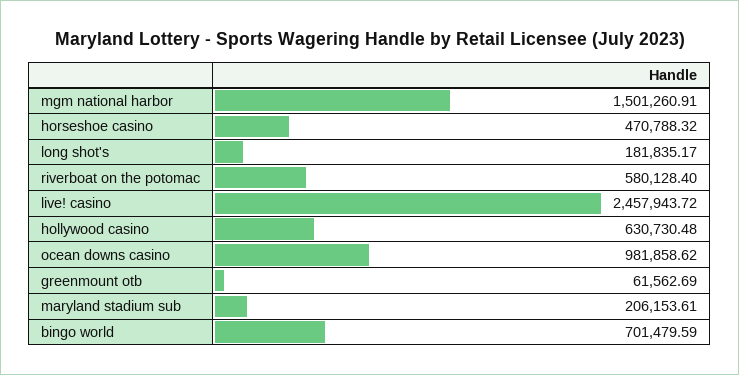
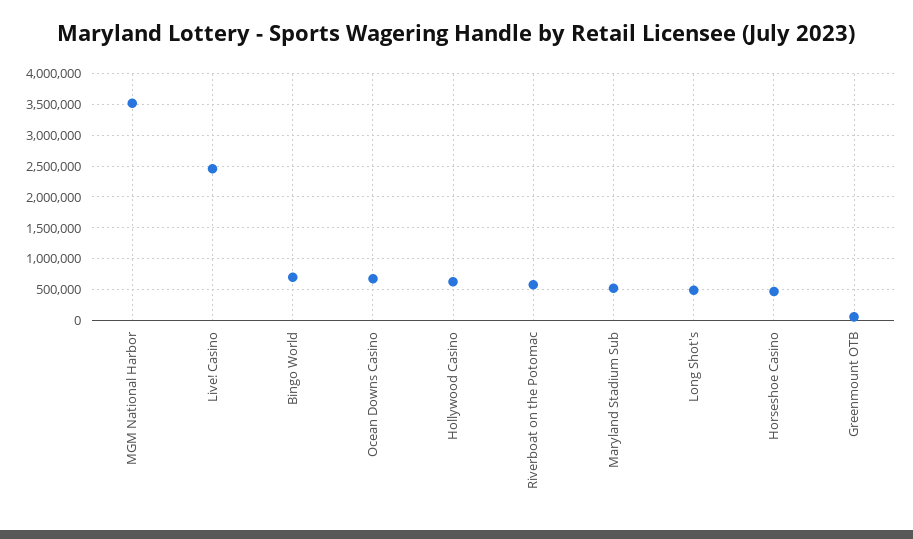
  {
-   "mgm national harbor": 1501260.91,
+   "mgm national harbor": 3500000,
    "horseshoe casino": 470788.32,
-   "long shot's": 181835.17,
+   "long shot's": 500000,
    "riverboat on the potomac": 580128.4,
    "live! casino": 2457943.72,
    "hollywood casino": 630730.48,
-   "ocean downs casino": 981858.62,
+   "ocean downs casino": 700000,
    "greenmount otb": 61562.69,
-   "maryland stadium sub": 206153.61,
+   "maryland stadium sub": 500000,
    "bingo world": 701479.59
  }

